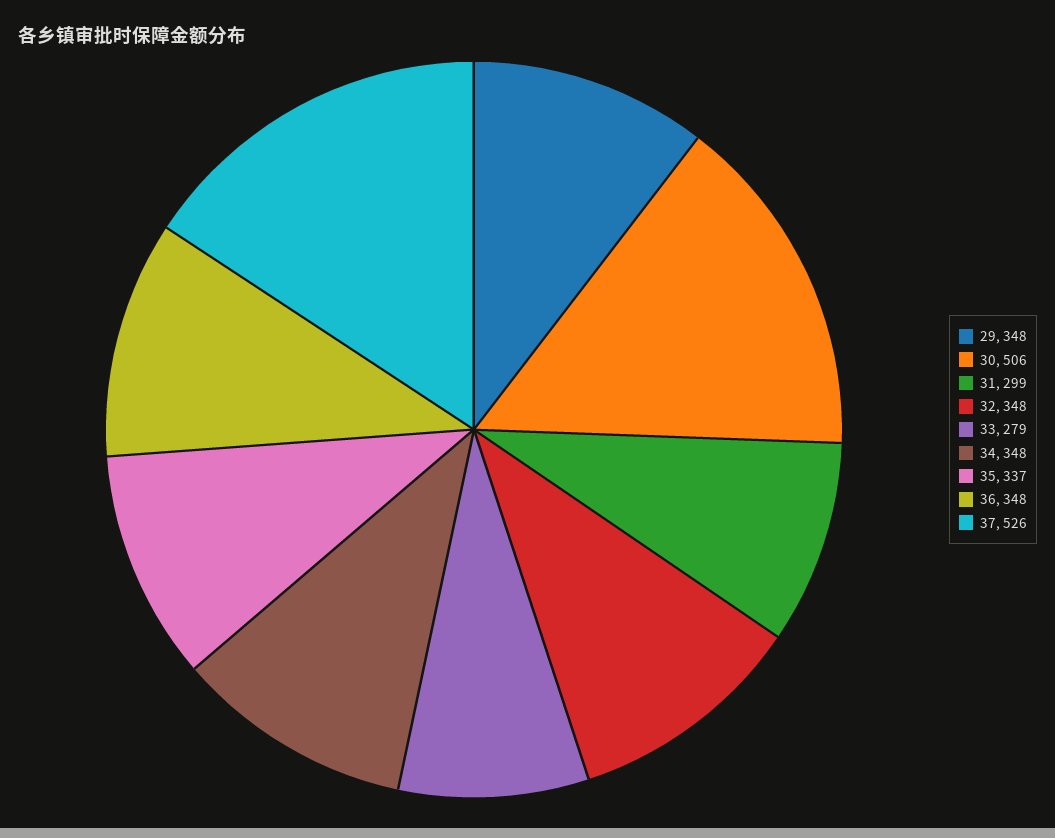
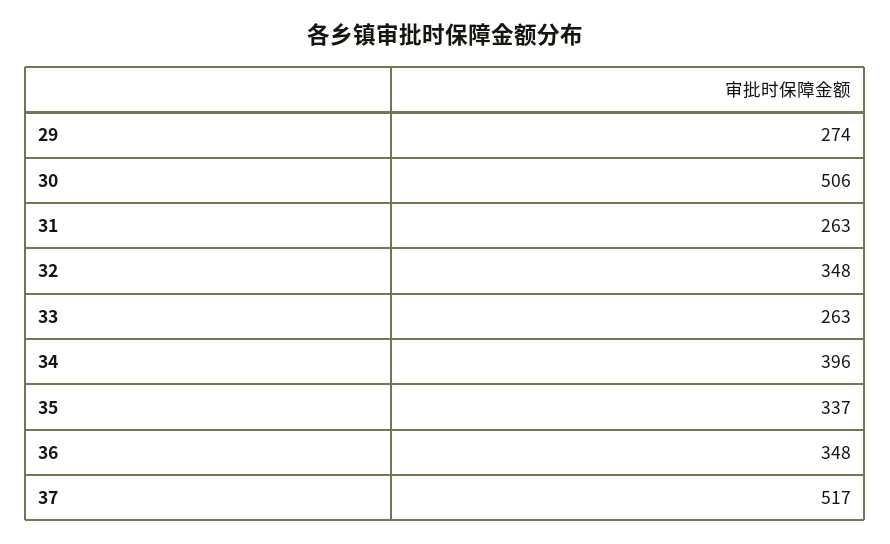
  {
-   "29": 348,
+   "29": 274,
    "30": 506,
-   "31": 299,
+   "31": 263,
    "32": 348,
-   "33": 279,
+   "33": 263,
-   "34": 348,
+   "34": 396,
    "35": 337,
    "36": 348,
-   "37": 526
+   "37": 517
  }

